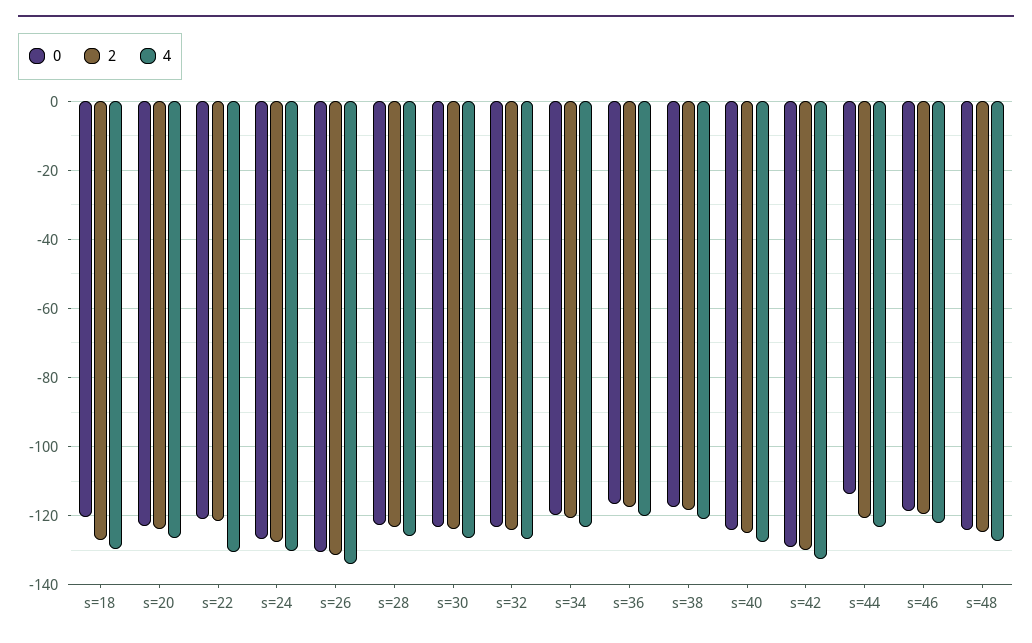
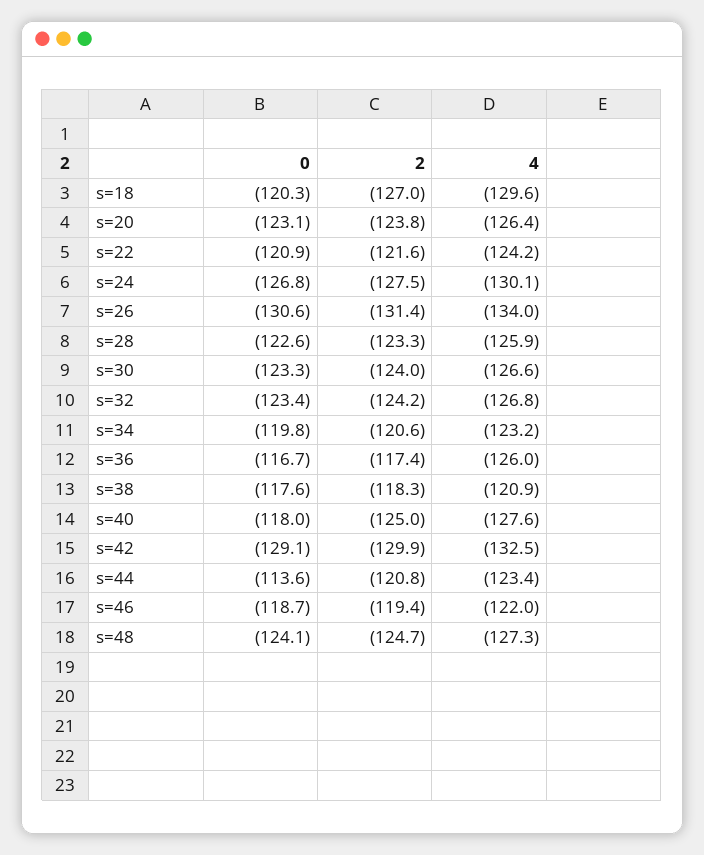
  {
    "0": {
      "s=18": -120.3,
      "s=20": -123.1,
      "s=22": -120.9,
      "s=24": -126.8,
      "s=26": -130.6,
      "s=28": -122.6,
      "s=30": -123.3,
      "s=32": -123.4,
      "s=34": -119.8,
      "s=36": -116.7,
      "s=38": -117.6,
-     "s=40": -124,
+     "s=40": -118,
      "s=42": -129.1,
      "s=44": -113.6,
      "s=46": -118.7,
      "s=48": -124.1
    },
    "2": {
      "s=18": -127,
      "s=20": -123.8,
      "s=22": -121.6,
      "s=24": -127.5,
      "s=26": -131.4,
      "s=28": -123.3,
      "s=30": -124,
      "s=32": -124.2,
      "s=34": -120.6,
      "s=36": -117.4,
      "s=38": -118.3,
      "s=40": -125,
      "s=42": -129.9,
      "s=44": -120.8,
      "s=46": -119.4,
      "s=48": -124.7
    },
    "4": {
      "s=18": -129.6,
      "s=20": -126.4,
-     "s=22": -130,
+     "s=22": -124.2,
      "s=24": -130.1,
      "s=26": -134,
      "s=28": -125.9,
      "s=30": -126.6,
      "s=32": -126.8,
      "s=34": -123.2,
-     "s=36": -120,
+     "s=36": -126,
      "s=38": -120.9,
      "s=40": -127.6,
      "s=42": -132.5,
      "s=44": -123.4,
      "s=46": -122,
      "s=48": -127.3
    }
  }

